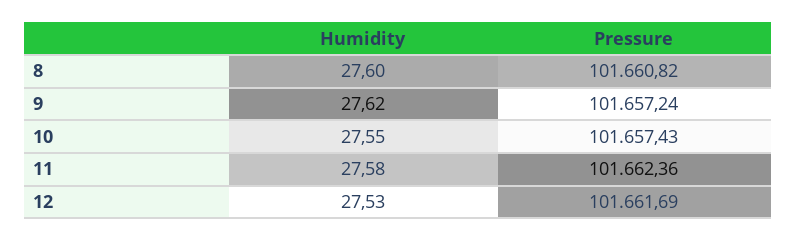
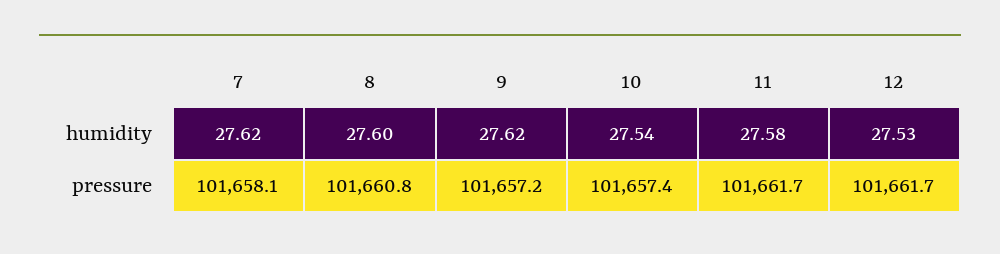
  {
    "Humidity": {
      "8": 27.6,
      "9": 27.62,
-     "10": 27.55,
+     "10": 27.54,
      "11": 27.58,
-     "12": 27.53
+     "12": 27.53,
+     "7": 27.62
    },
    "Pressure": {
      "8": 101660.82,
      "9": 101657.24,
      "10": 101657.43,
-     "11": 101662.36,
+     "11": 101661.7,
-     "12": 101661.69
+     "12": 101661.69,
+     "7": 101658.1
    }
  }

